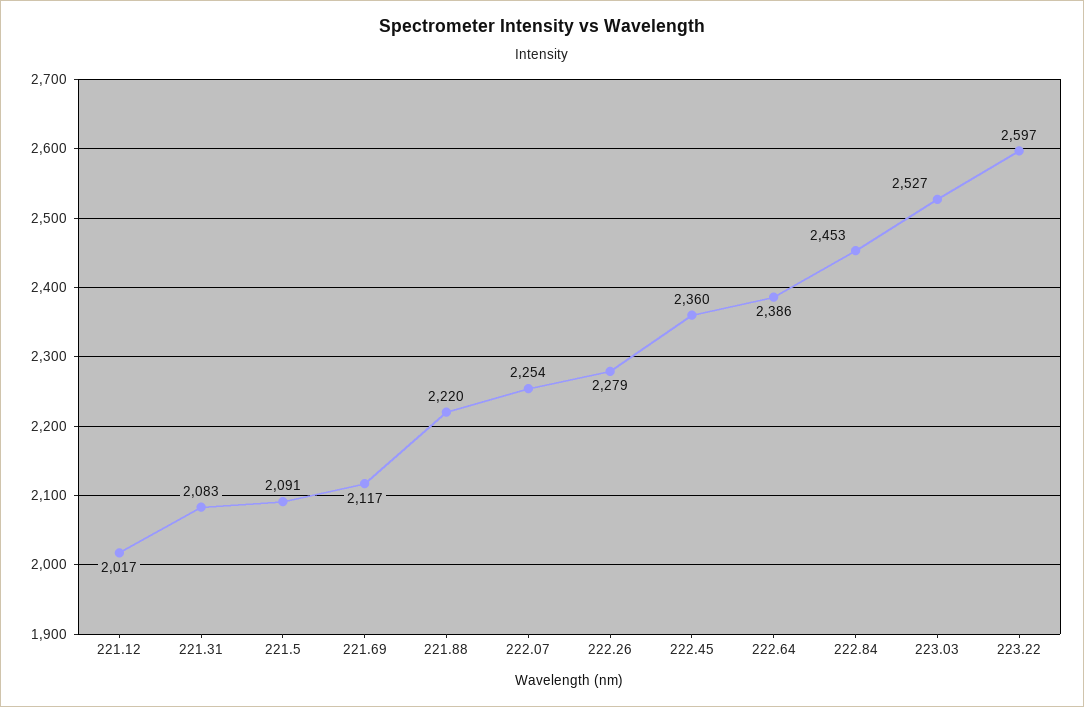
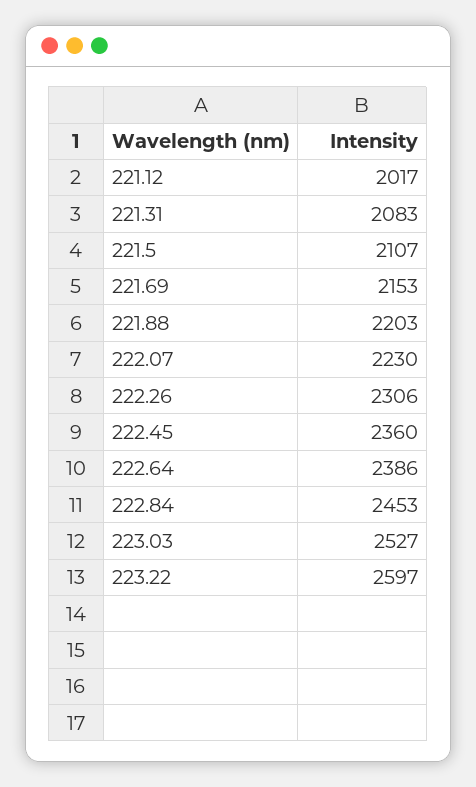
  {
    "221.12": 2017,
    "221.31": 2083,
-   "221.5": 2091,
+   "221.5": 2107,
-   "221.69": 2117,
+   "221.69": 2153,
-   "221.88": 2220,
+   "221.88": 2203,
-   "222.07": 2254,
+   "222.07": 2230,
-   "222.26": 2279,
+   "222.26": 2306,
    "222.45": 2360,
    "222.64": 2386,
    "222.84": 2453,
    "223.03": 2527,
    "223.22": 2597
  }

